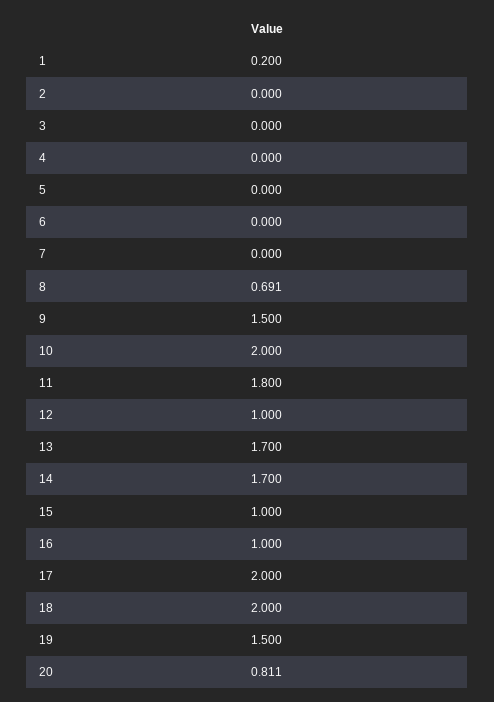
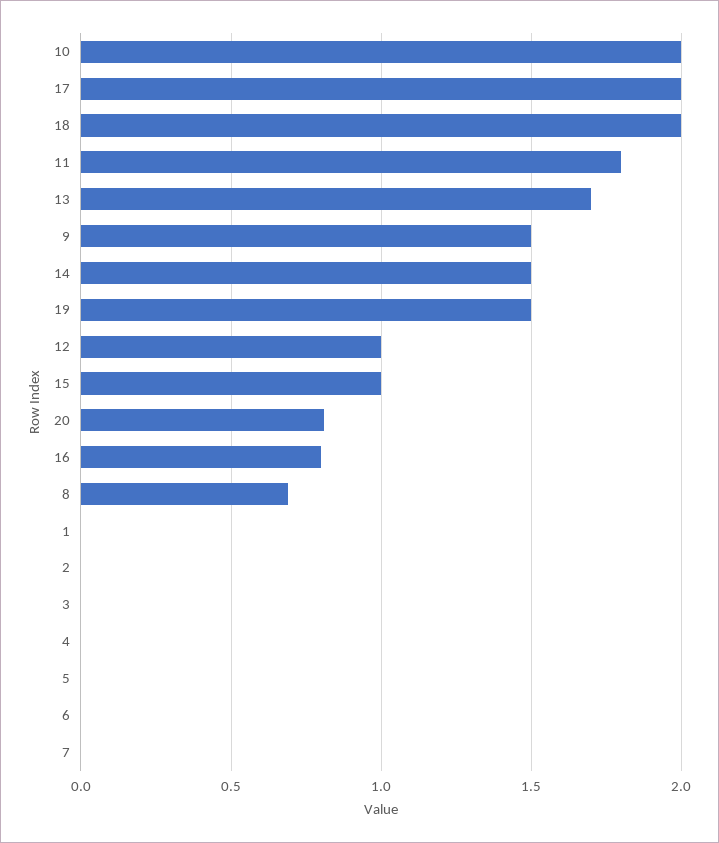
  {
-   "1": 0.2,
+   "1": 0,
    "2": 0,
    "3": 0,
    "4": 0,
    "5": 0,
    "6": 0,
    "7": 0,
    "8": 0.691,
    "9": 1.5,
    "10": 2,
    "11": 1.8,
    "12": 1,
    "13": 1.7,
-   "14": 1.7,
+   "14": 1.5,
    "15": 1,
-   "16": 1,
+   "16": 0.8,
    "17": 2,
    "18": 2,
    "19": 1.5,
    "20": 0.811
  }

